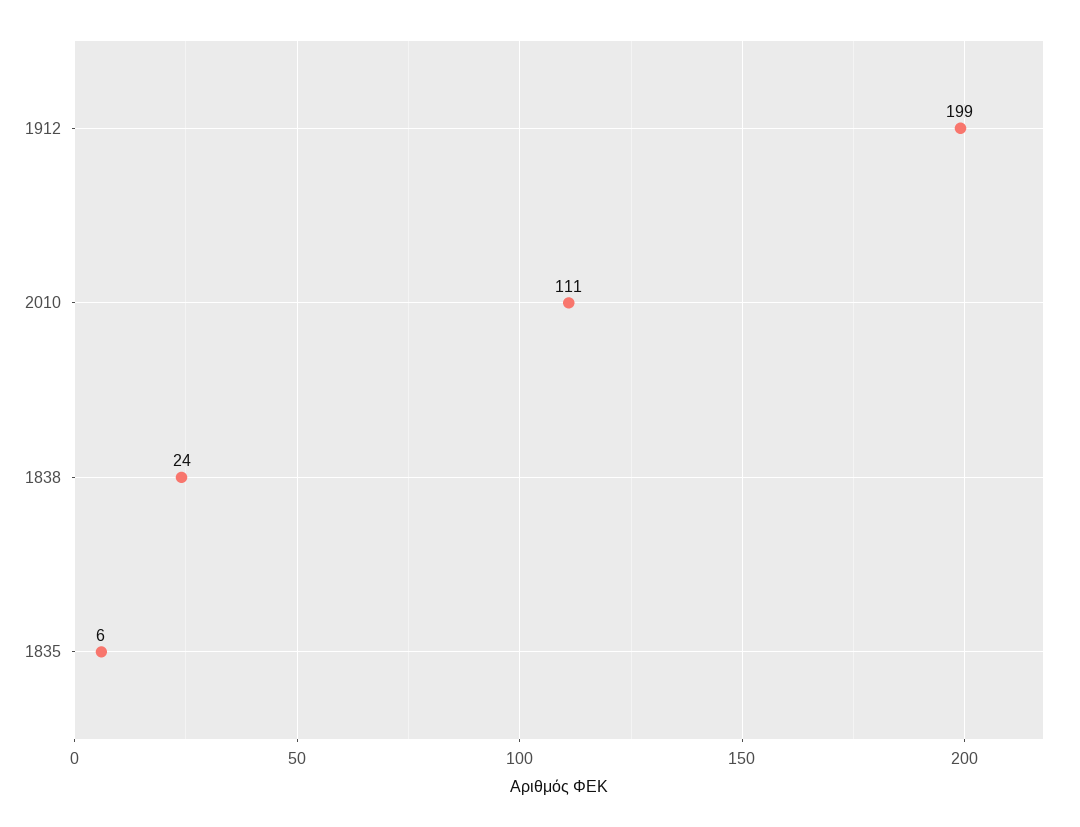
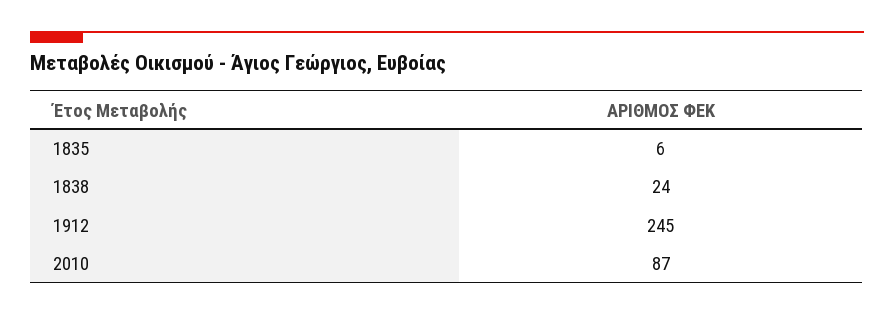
  {
-   "1912": 199,
+   "1912": 245,
-   "2010": 111,
+   "2010": 87,
    "1838": 24,
    "1835": 6
  }

